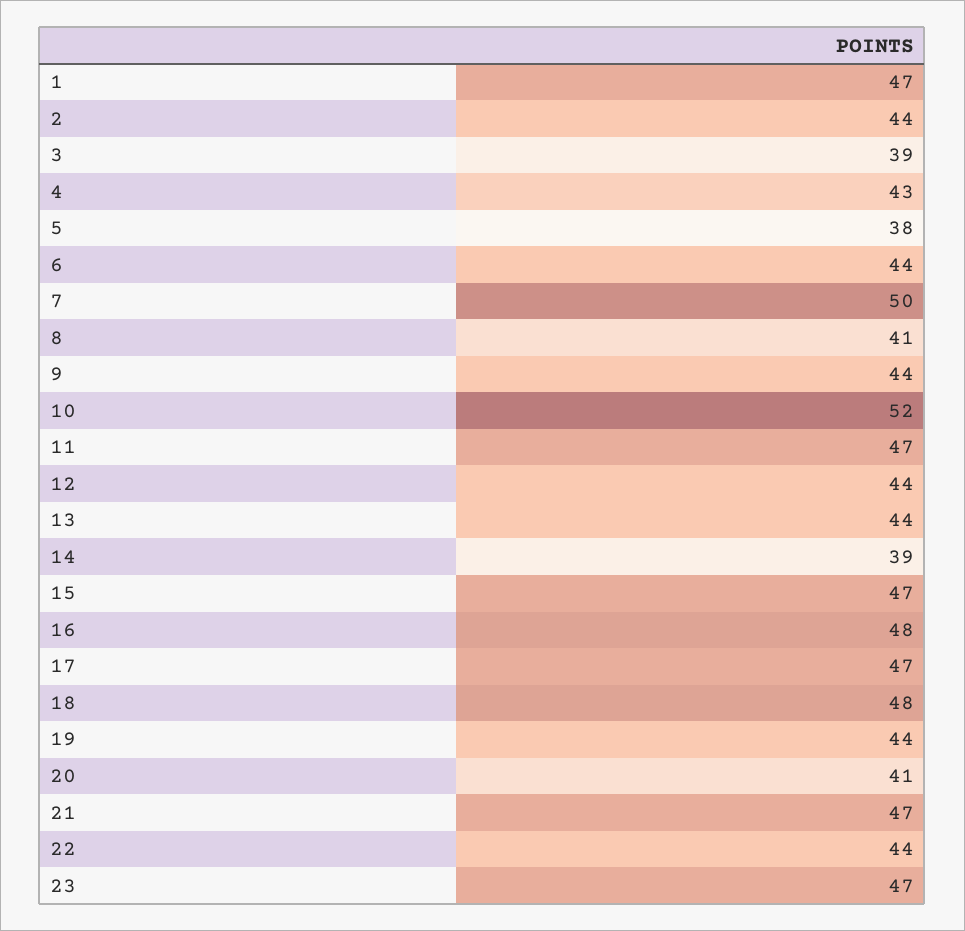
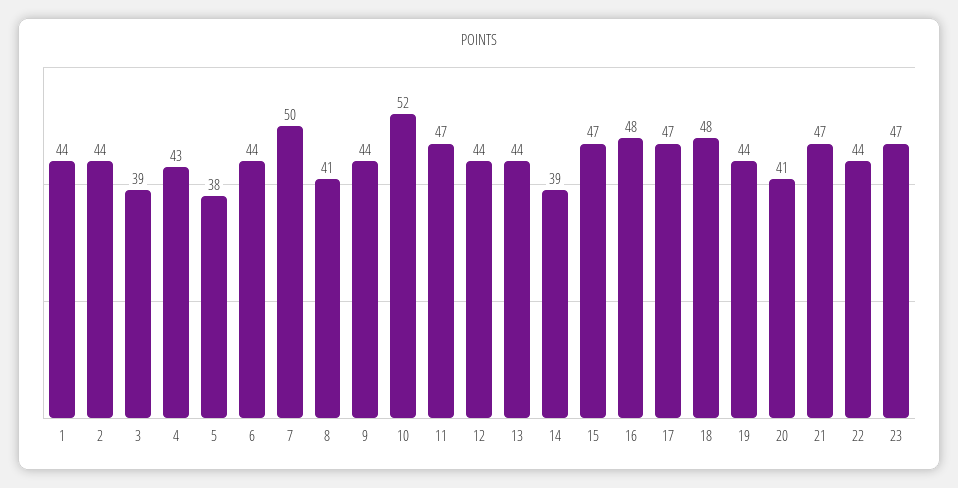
  {
-   "1": 47,
+   "1": 44,
    "2": 44,
    "3": 39,
    "4": 43,
    "5": 38,
    "6": 44,
    "7": 50,
    "8": 41,
    "9": 44,
    "10": 52,
    "11": 47,
    "12": 44,
    "13": 44,
    "14": 39,
    "15": 47,
    "16": 48,
    "17": 47,
    "18": 48,
    "19": 44,
    "20": 41,
    "21": 47,
    "22": 44,
    "23": 47
  }

